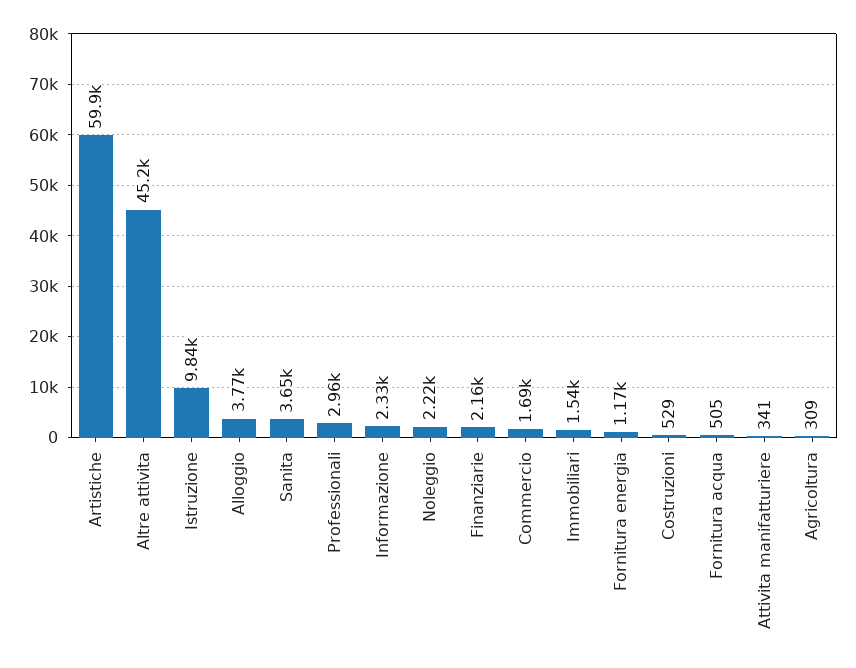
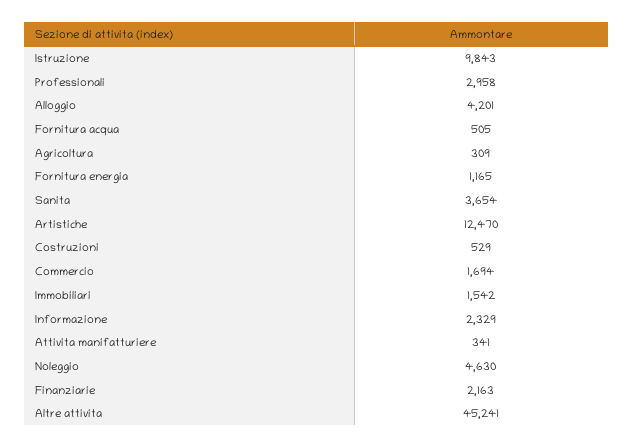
  {
-   "Artistiche": 59900,
+   "Artistiche": 12470,
    "Altre attivita": 45241,
    "Istruzione": 9843,
-   "Alloggio": 3770,
+   "Alloggio": 4201,
    "Sanita": 3654,
    "Professionali": 2958,
    "Informazione": 2329,
-   "Noleggio": 2220,
+   "Noleggio": 4630,
    "Finanziarie": 2163,
    "Commercio": 1694,
    "Immobiliari": 1542,
    "Fornitura energia": 1165,
    "Costruzioni": 529,
    "Fornitura acqua": 505,
    "Attivita manifatturiere": 341,
    "Agricoltura": 309
  }

